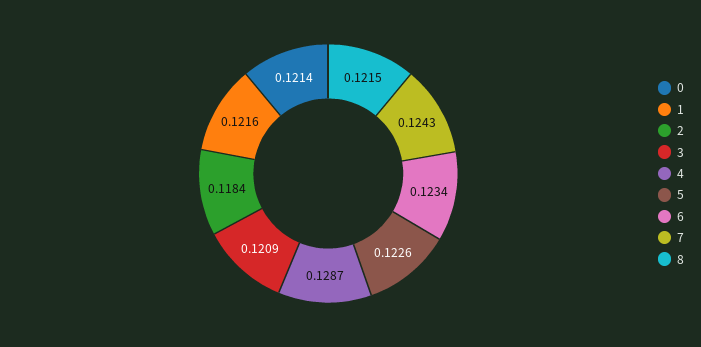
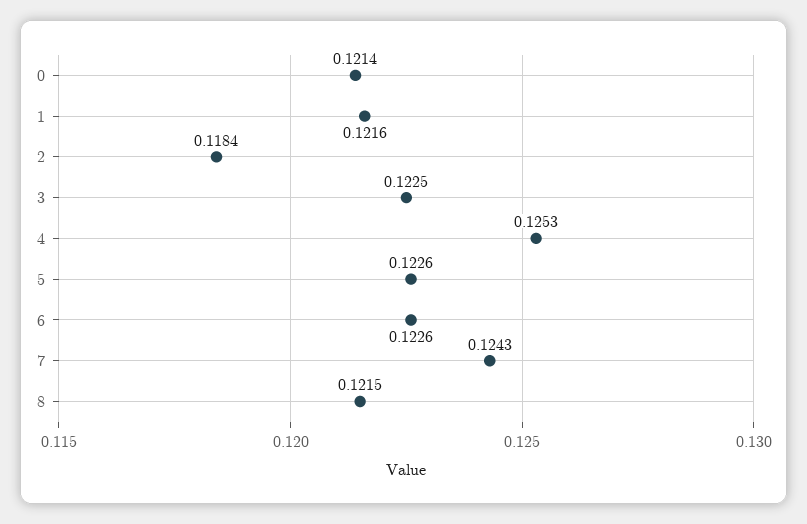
  {
    "0": 0.1214,
    "1": 0.1216,
    "2": 0.1184,
-   "3": 0.1209,
+   "3": 0.1225,
-   "4": 0.1287,
+   "4": 0.1253,
    "5": 0.1226,
-   "6": 0.1234,
+   "6": 0.1226,
    "7": 0.1243,
    "8": 0.1215
  }

